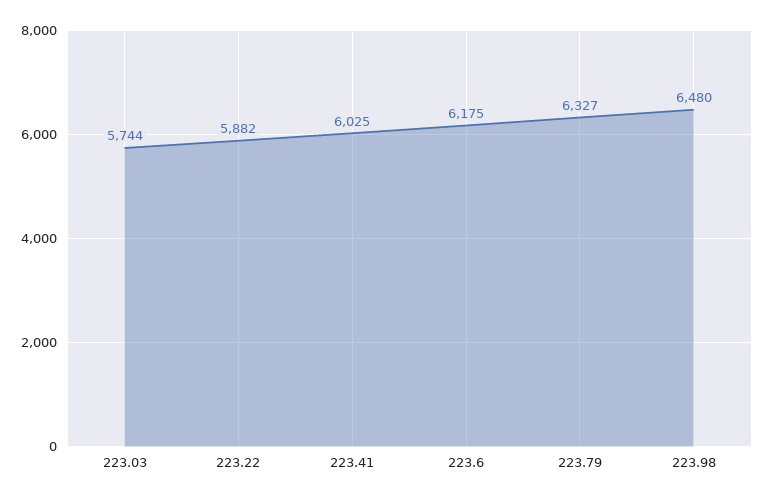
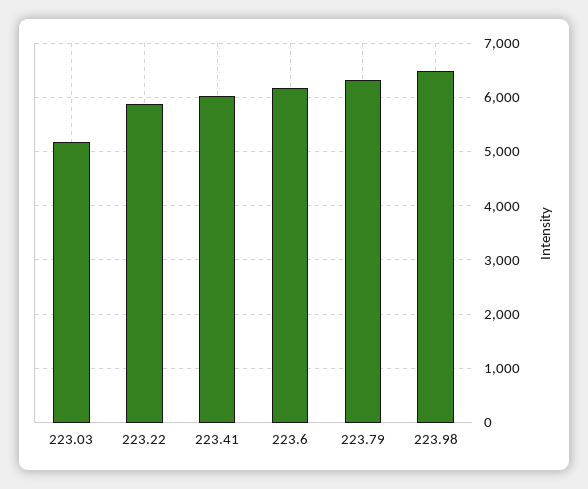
  {
-   "223.03": 5744,
+   "223.03": 5200,
    "223.22": 5882,
    "223.41": 6025,
    "223.6": 6175,
    "223.79": 6327,
    "223.98": 6480
  }

